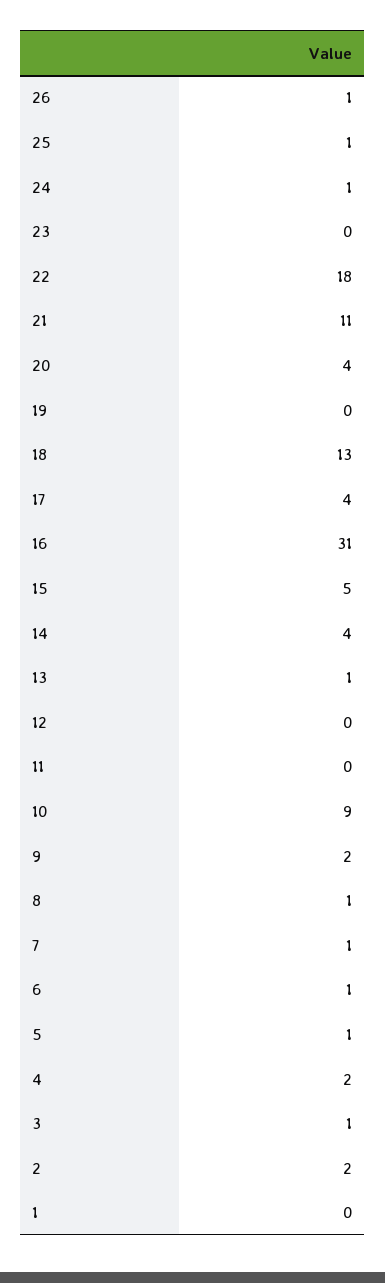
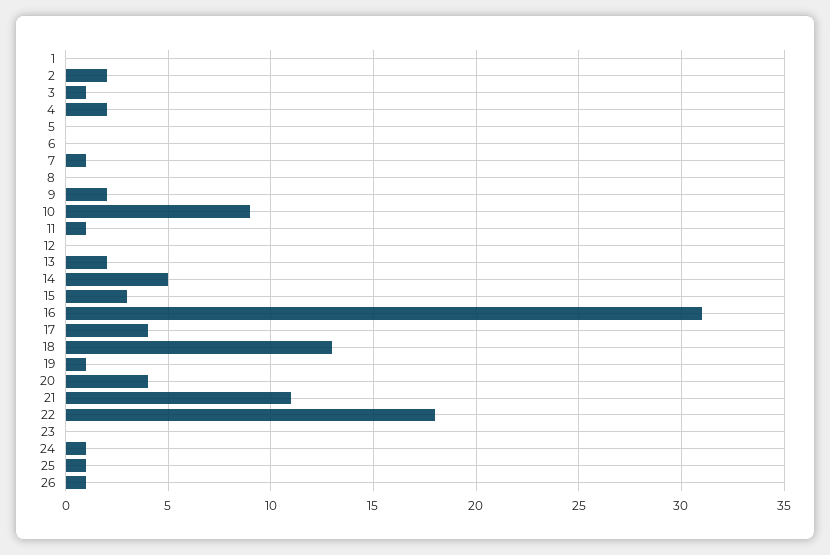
  {
    "26": 1,
    "25": 1,
    "24": 1,
    "23": 0,
    "22": 18,
    "21": 11,
    "20": 4,
-   "19": 0,
+   "19": 1,
    "18": 13,
    "17": 4,
    "16": 31,
-   "15": 5,
+   "15": 3,
-   "14": 4,
+   "14": 5,
-   "13": 1,
+   "13": 2,
    "12": 0,
-   "11": 0,
+   "11": 1,
    "10": 9,
    "9": 2,
-   "8": 1,
+   "8": 0,
    "7": 1,
-   "6": 1,
+   "6": 0,
-   "5": 1,
+   "5": 0,
    "4": 2,
    "3": 1,
    "2": 2,
    "1": 0
  }

